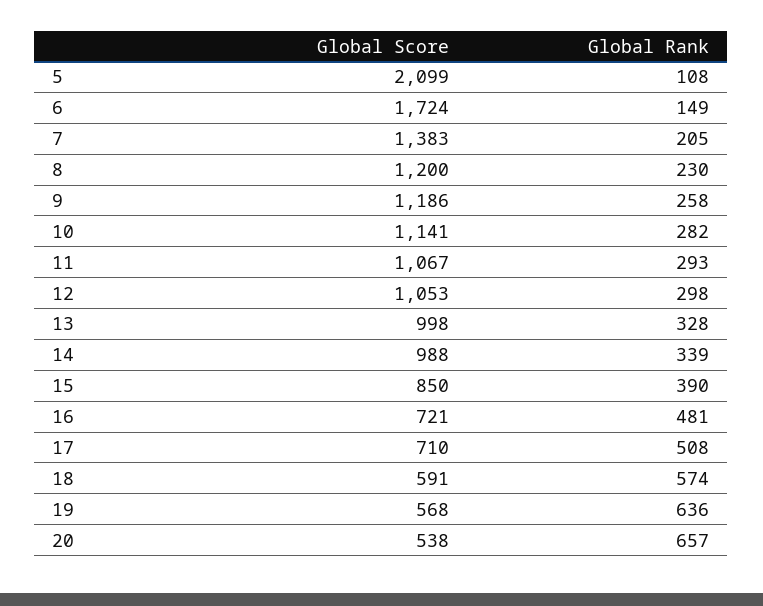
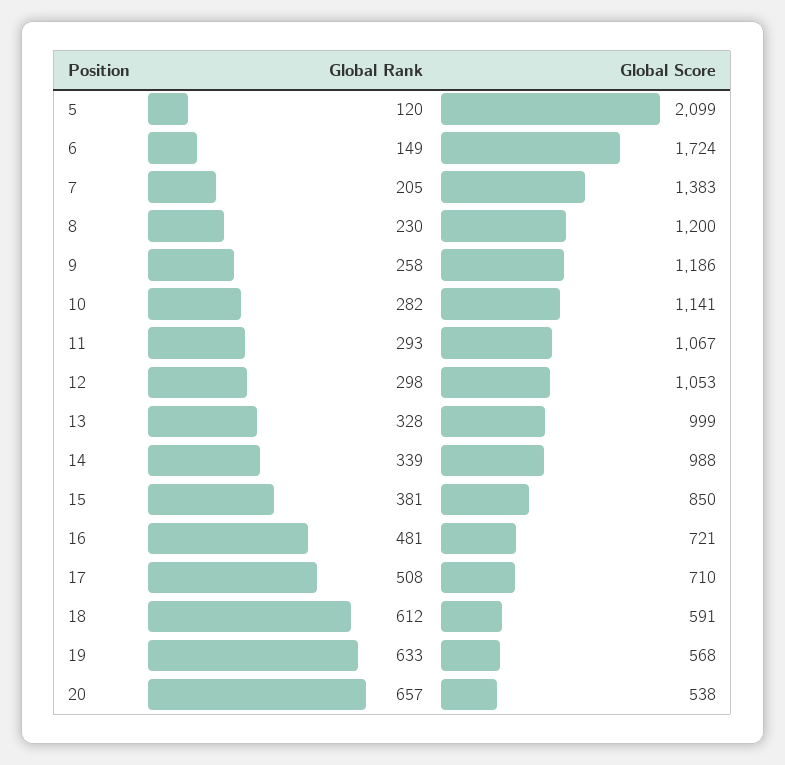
  {
    "Global Score": {
      "5": 2099,
      "6": 1724,
      "7": 1383,
      "8": 1200,
      "9": 1186,
      "10": 1141,
      "11": 1067,
      "12": 1053,
-     "13": 998,
+     "13": 999,
      "14": 988,
      "15": 850,
      "16": 721,
      "17": 710,
      "18": 591,
      "19": 568,
      "20": 538
    },
    "Global Rank": {
-     "5": 108,
+     "5": 120,
      "6": 149,
      "7": 205,
      "8": 230,
      "9": 258,
      "10": 282,
      "11": 293,
      "12": 298,
      "13": 328,
      "14": 339,
-     "15": 390,
+     "15": 381,
      "16": 481,
      "17": 508,
-     "18": 574,
+     "18": 612,
-     "19": 636,
+     "19": 633,
      "20": 657
    }
  }

